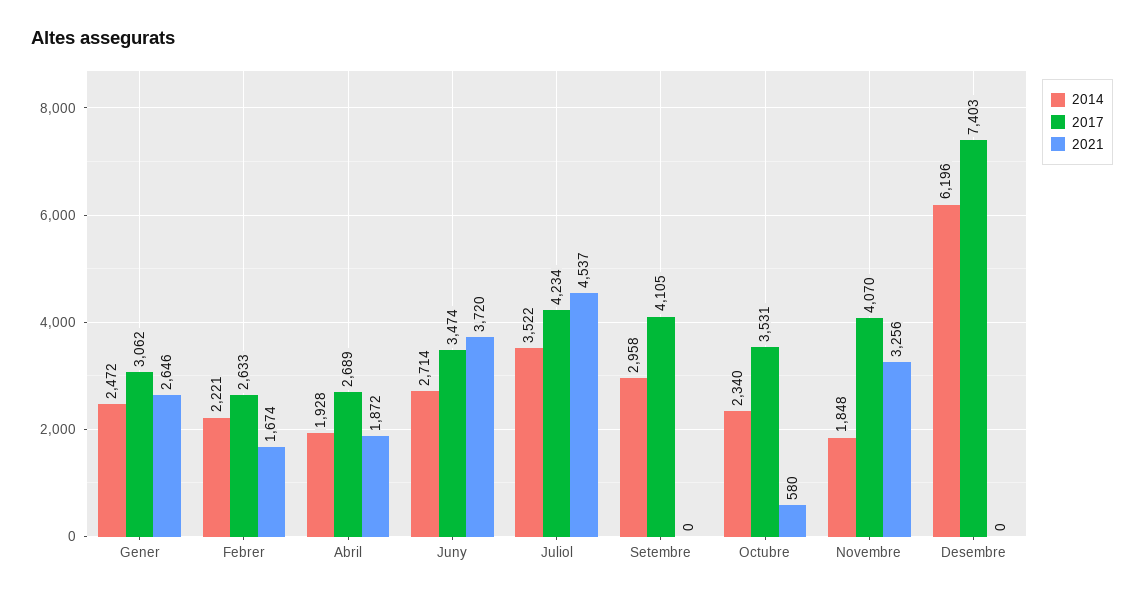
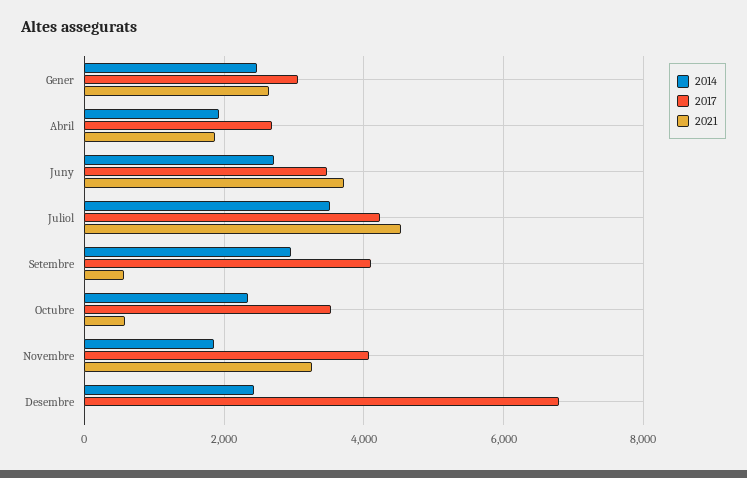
  {
    "2014": {
      "Gener": 2472,
-     "Febrer": 2221,
      "Abril": 1928,
      "Juny": 2714,
      "Juliol": 3522,
      "Setembre": 2958,
      "Octubre": 2340,
      "Novembre": 1848,
-     "Desembre": 6196
+     "Desembre": 2400
    },
    "2017": {
      "Gener": 3062,
-     "Febrer": 2633,
      "Abril": 2689,
      "Juny": 3474,
      "Juliol": 4234,
      "Setembre": 4105,
      "Octubre": 3531,
      "Novembre": 4070,
-     "Desembre": 7403
+     "Desembre": 6800
    },
    "2021": {
      "Gener": 2646,
-     "Febrer": 1674,
      "Abril": 1872,
      "Juny": 3720,
      "Juliol": 4537,
-     "Setembre": 0,
+     "Setembre": 600,
      "Octubre": 580,
      "Novembre": 3256,
      "Desembre": 0
    }
  }

